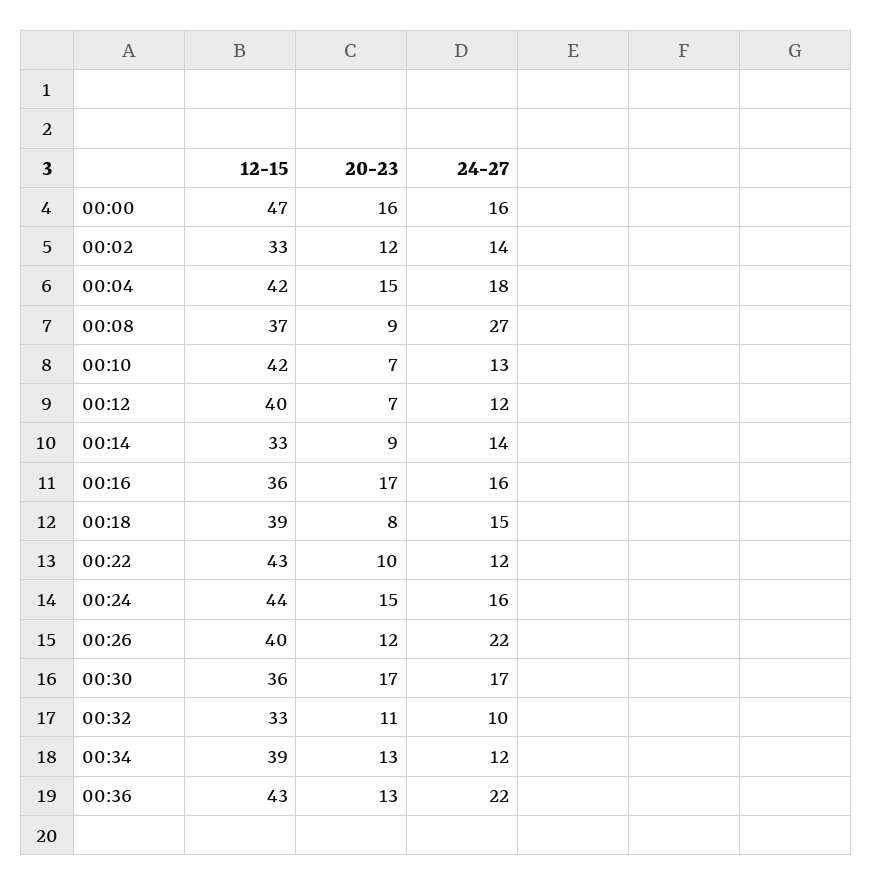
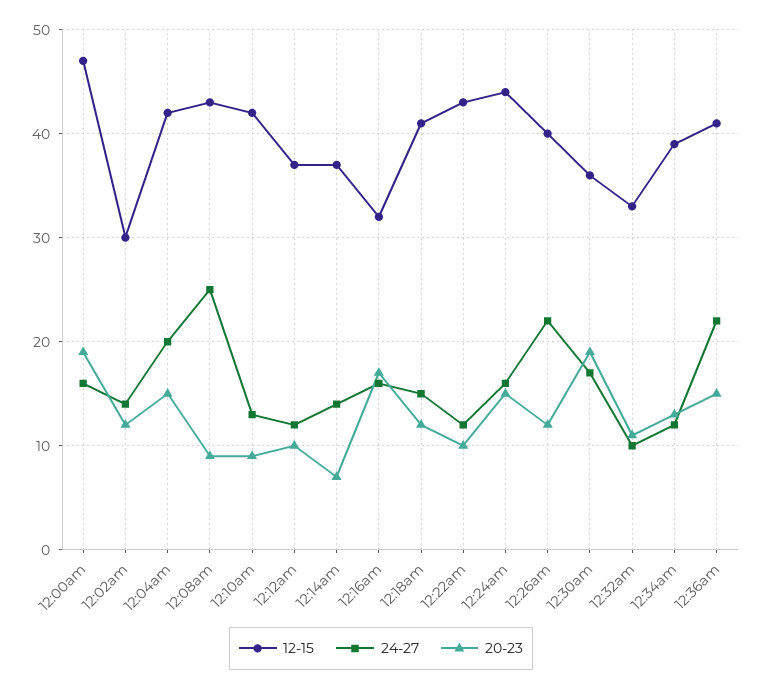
  {
    "12-15": {
      "00:00": 47,
-     "00:02": 33,
+     "00:02": 30,
      "00:04": 42,
-     "00:08": 37,
+     "00:08": 43,
      "00:10": 42,
-     "00:12": 40,
+     "00:12": 37,
-     "00:14": 33,
+     "00:14": 37,
-     "00:16": 36,
+     "00:16": 32,
-     "00:18": 39,
+     "00:18": 41,
      "00:22": 43,
      "00:24": 44,
      "00:26": 40,
      "00:30": 36,
      "00:32": 33,
      "00:34": 39,
-     "00:36": 43
+     "00:36": 41
    },
    "20-23": {
-     "00:00": 16,
+     "00:00": 19,
      "00:02": 12,
      "00:04": 15,
      "00:08": 9,
-     "00:10": 7,
+     "00:10": 9,
-     "00:12": 7,
+     "00:12": 10,
-     "00:14": 9,
+     "00:14": 7,
      "00:16": 17,
-     "00:18": 8,
+     "00:18": 12,
      "00:22": 10,
      "00:24": 15,
      "00:26": 12,
-     "00:30": 17,
+     "00:30": 19,
      "00:32": 11,
      "00:34": 13,
-     "00:36": 13
+     "00:36": 15
    },
    "24-27": {
      "00:00": 16,
      "00:02": 14,
-     "00:04": 18,
+     "00:04": 20,
-     "00:08": 27,
+     "00:08": 25,
      "00:10": 13,
      "00:12": 12,
      "00:14": 14,
      "00:16": 16,
      "00:18": 15,
      "00:22": 12,
      "00:24": 16,
      "00:26": 22,
      "00:30": 17,
      "00:32": 10,
      "00:34": 12,
      "00:36": 22
    }
  }

